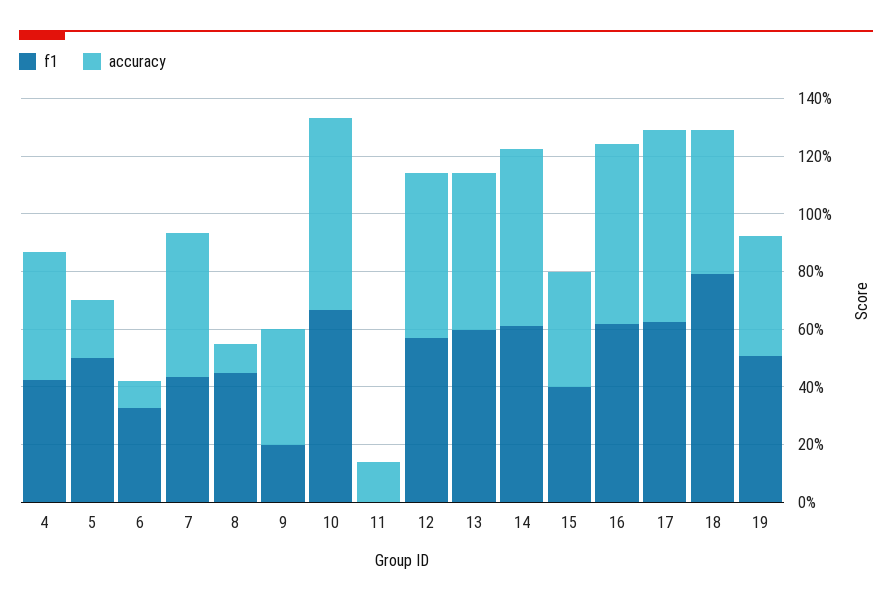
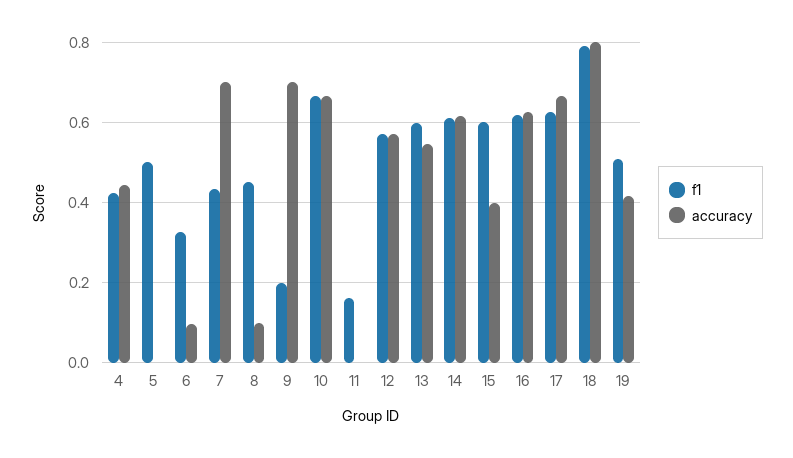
  {
    "f1": {
      "4": 0.42,
      "5": 0.5,
      "6": 0.32,
      "7": 0.44,
      "8": 0.46,
      "9": 0.2,
      "10": 0.66,
-     "11": 0,
+     "11": 0.16,
      "12": 0.58,
      "13": 0.6,
      "14": 0.62,
-     "15": 0.4,
+     "15": 0.6,
      "16": 0.62,
      "17": 0.62,
      "18": 0.8,
      "19": 0.5
    },
    "accuracy": {
      "4": 0.44,
-     "5": 0.2,
+     "5": 0,
      "6": 0.1,
-     "7": 0.5,
+     "7": 0.7,
      "8": 0.1,
-     "9": 0.4,
+     "9": 0.7,
      "10": 0.66,
-     "11": 0.15,
+     "11": 0,
      "12": 0.58,
      "13": 0.54,
      "14": 0.62,
      "15": 0.4,
      "16": 0.62,
      "17": 0.66,
-     "18": 0.5,
+     "18": 0.8,
      "19": 0.42
    }
  }

